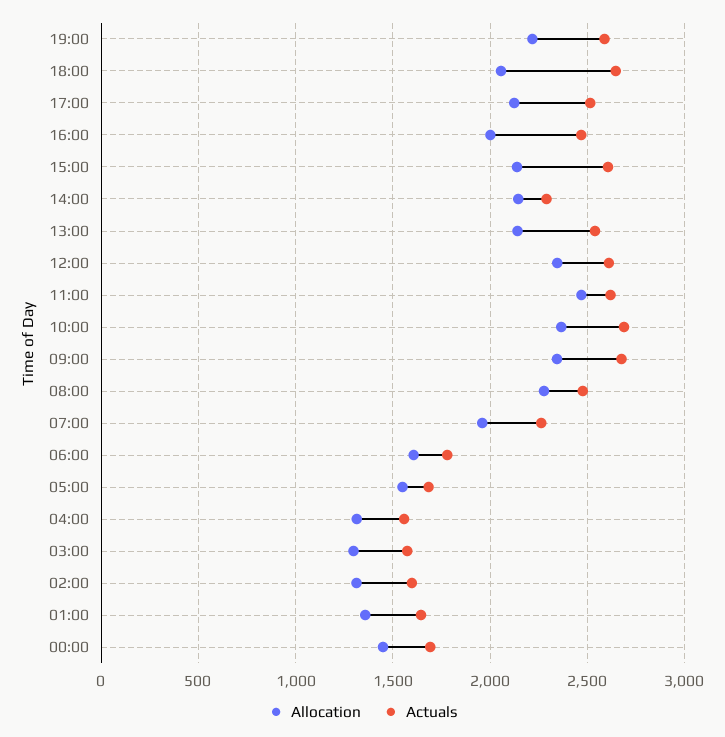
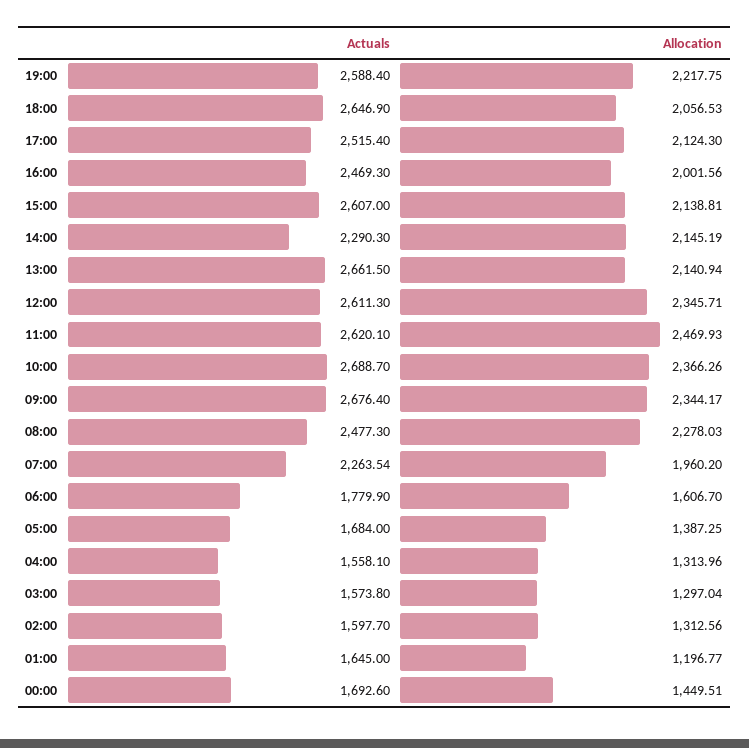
  {
    "Allocation": {
      "19:00": 2217.75,
      "18:00": 2056.53,
      "17:00": 2124.3,
      "16:00": 2001.56,
      "15:00": 2138.81,
      "14:00": 2145.19,
      "13:00": 2140.94,
      "12:00": 2345.71,
      "11:00": 2469.93,
      "10:00": 2366.26,
      "09:00": 2344.17,
      "08:00": 2278.03,
      "07:00": 1960.2,
      "06:00": 1606.7,
-     "05:00": 1550,
+     "05:00": 1387.25,
      "04:00": 1313.96,
      "03:00": 1297.04,
      "02:00": 1312.56,
-     "01:00": 1350,
+     "01:00": 1196.77,
      "00:00": 1449.51
    },
    "Actuals": {
      "19:00": 2588.4,
      "18:00": 2646.9,
      "17:00": 2515.4,
      "16:00": 2469.3,
      "15:00": 2607,
      "14:00": 2290.3,
-     "13:00": 2550,
+     "13:00": 2661.5,
      "12:00": 2611.3,
      "11:00": 2620.1,
      "10:00": 2688.7,
      "09:00": 2676.4,
      "08:00": 2477.3,
      "07:00": 2263.54,
      "06:00": 1779.9,
      "05:00": 1684,
      "04:00": 1558.1,
      "03:00": 1573.8,
      "02:00": 1597.7,
      "01:00": 1645,
      "00:00": 1692.6
    }
  }

